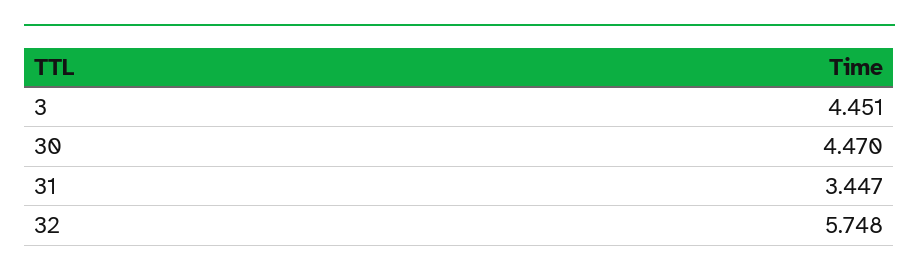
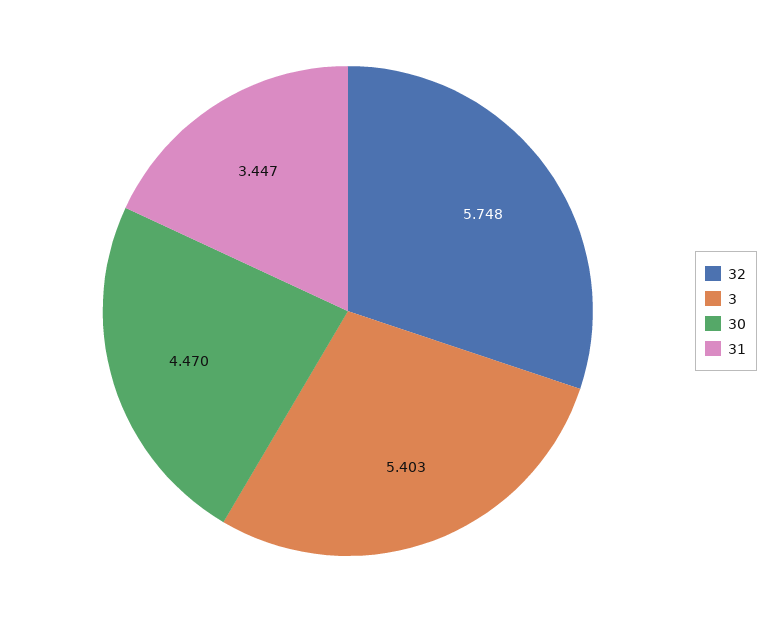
  {
-   "3": 4.451,
+   "3": 5.403,
    "30": 4.47,
    "31": 3.447,
    "32": 5.748
  }

